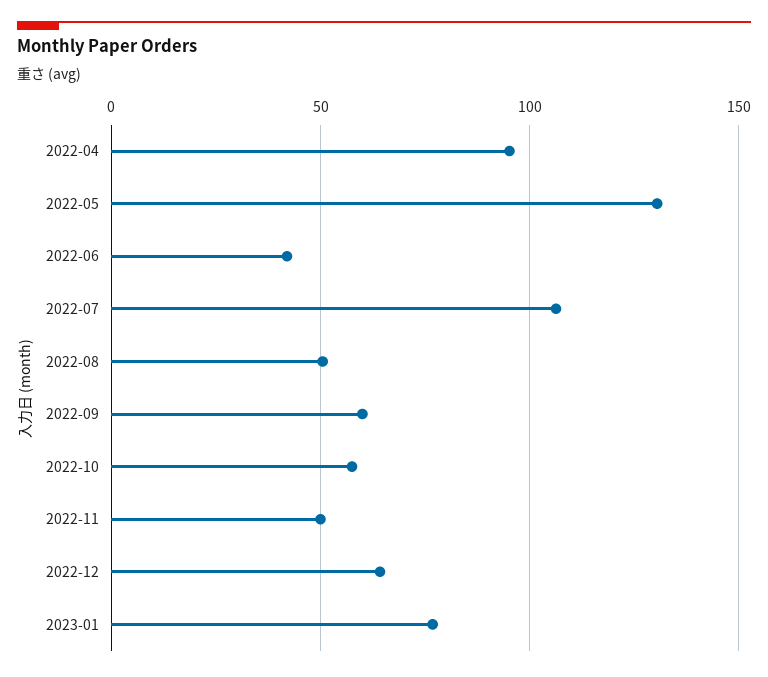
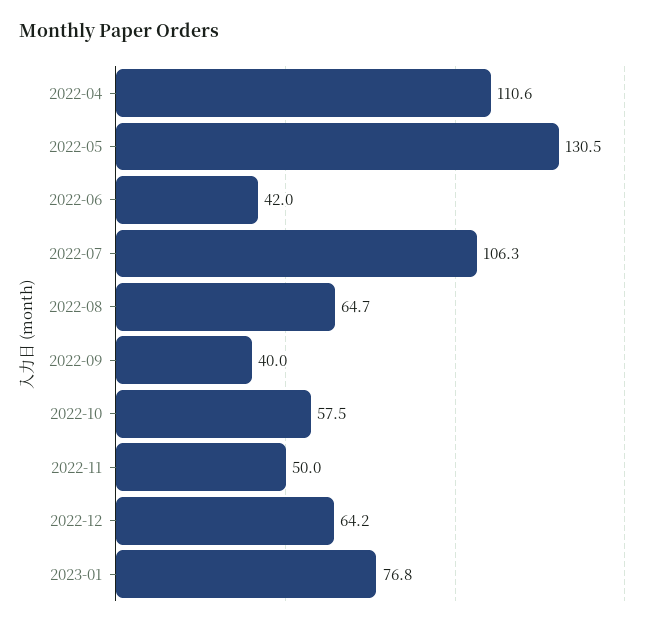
  {
-   "2022-04": 95,
+   "2022-04": 110.6,
    "2022-05": 130.5,
    "2022-06": 42,
    "2022-07": 106.3,
-   "2022-08": 50,
+   "2022-08": 64.7,
-   "2022-09": 60,
+   "2022-09": 40,
    "2022-10": 57.5,
    "2022-11": 50,
    "2022-12": 64.2,
    "2023-01": 76.8
  }

